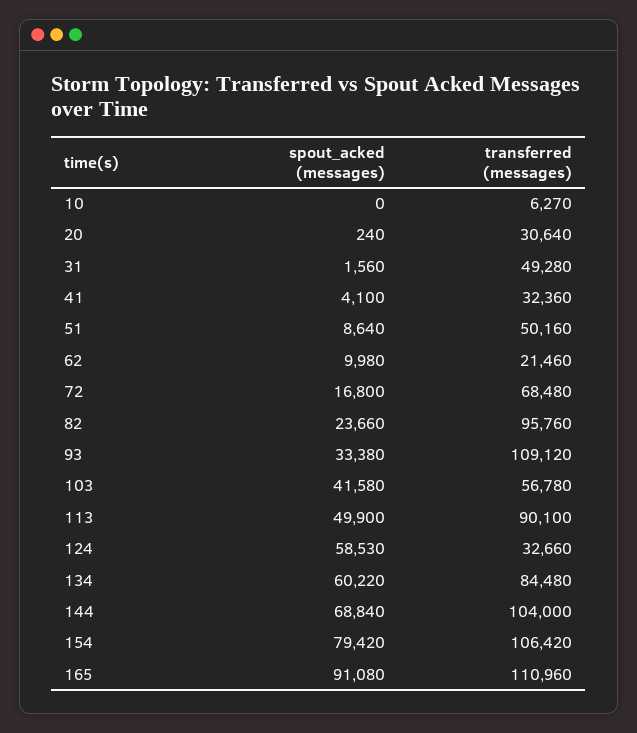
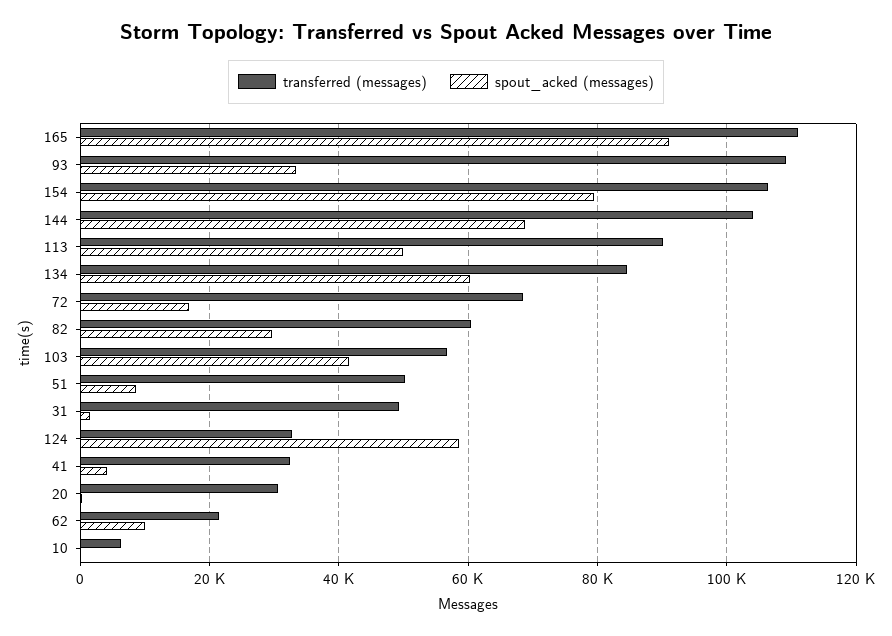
  {
    "spout_acked (messages)": {
      "10": 0,
      "20": 240,
      "31": 1560,
      "41": 4100,
      "51": 8640,
      "62": 9980,
      "72": 16800,
-     "82": 23660,
+     "82": 30000,
      "93": 33380,
      "103": 41580,
      "113": 49900,
      "124": 58530,
      "134": 60220,
      "144": 68840,
      "154": 79420,
      "165": 91080
    },
    "transferred (messages)": {
      "10": 6270,
      "20": 30640,
      "31": 49280,
      "41": 32360,
      "51": 50160,
      "62": 21460,
      "72": 68480,
-     "82": 95760,
+     "82": 60000,
      "93": 109120,
      "103": 56780,
      "113": 90100,
      "124": 32660,
      "134": 84480,
      "144": 104000,
      "154": 106420,
      "165": 110960
    }
  }

